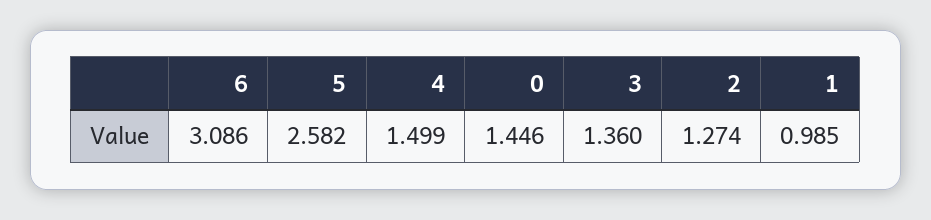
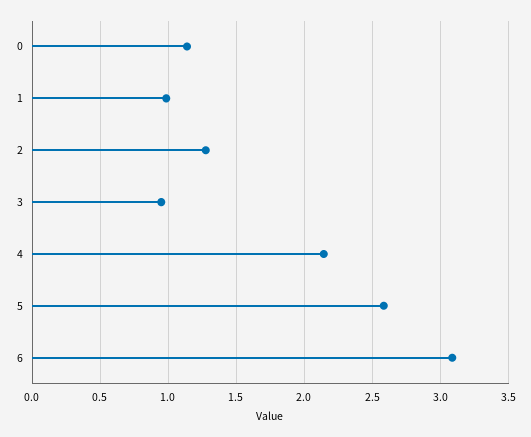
  {
    "6": 3.086,
    "5": 2.582,
-   "4": 1.499,
+   "4": 2.15,
-   "0": 1.446,
+   "0": 1.15,
-   "3": 1.36,
+   "3": 0.95,
    "2": 1.274,
    "1": 0.985
  }

